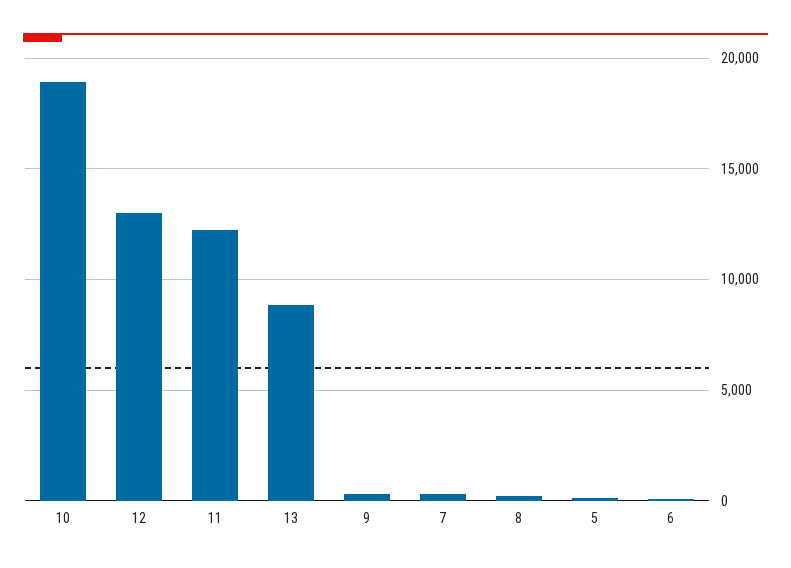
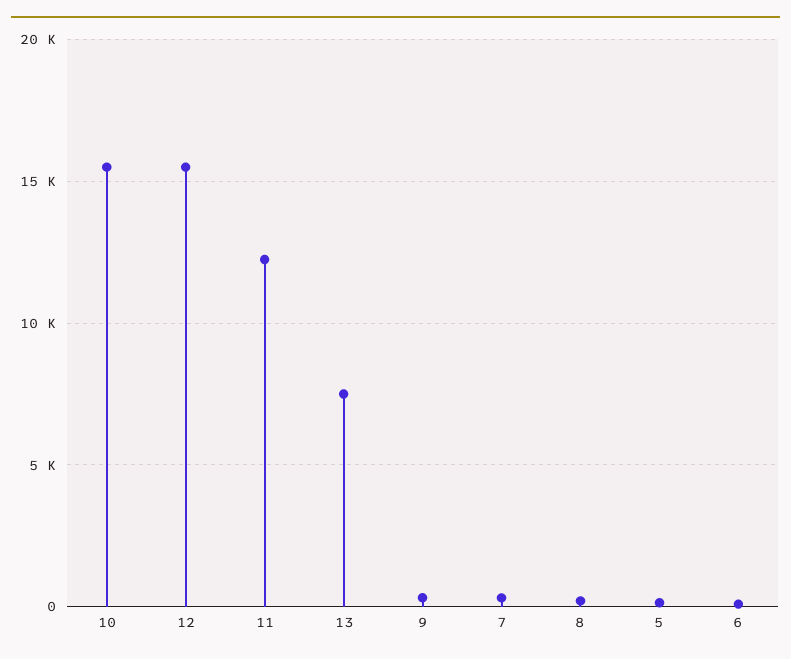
  {
-   "10": 19000,
+   "10": 15500,
-   "12": 13000,
+   "12": 15500,
    "11": 12000,
-   "13": 9000,
+   "13": 7500,
    "9": 500,
    "7": 500,
    "8": 0,
    "5": 0,
    "6": 0
  }

